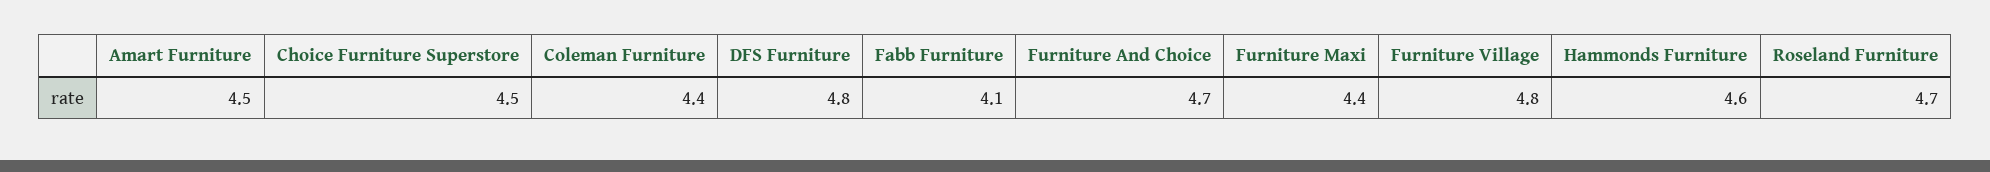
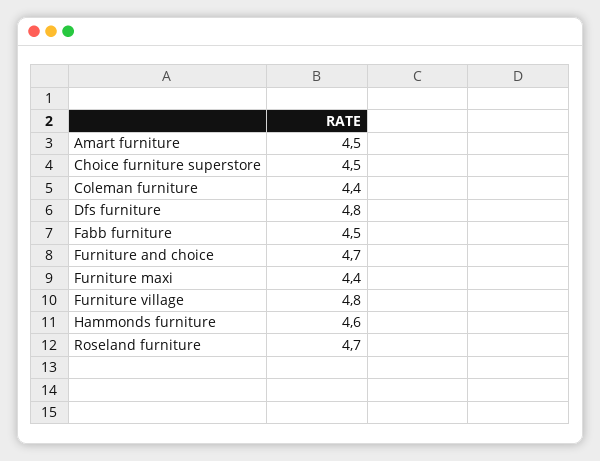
  {
    "Amart Furniture": 4.5,
    "Choice Furniture Superstore": 4.5,
    "Coleman Furniture": 4.4,
    "DFS Furniture": 4.8,
-   "Fabb Furniture": 4.1,
+   "Fabb Furniture": 4.5,
    "Furniture And Choice": 4.7,
    "Furniture Maxi": 4.4,
    "Furniture Village": 4.8,
    "Hammonds Furniture": 4.6,
    "Roseland Furniture": 4.7
  }

